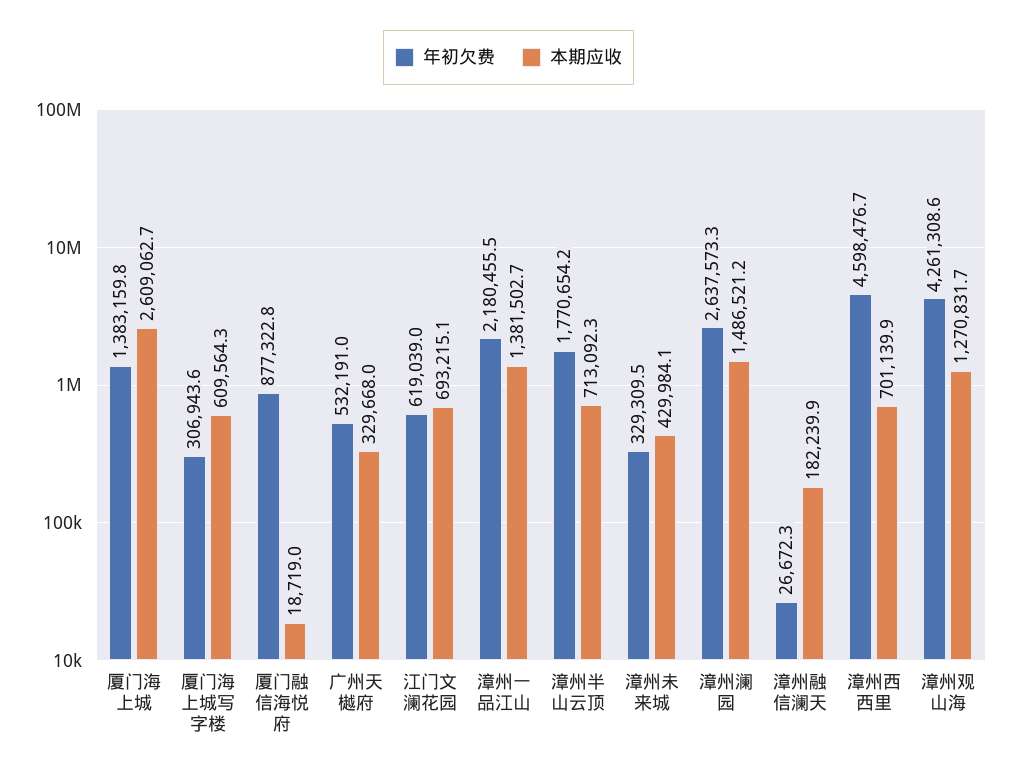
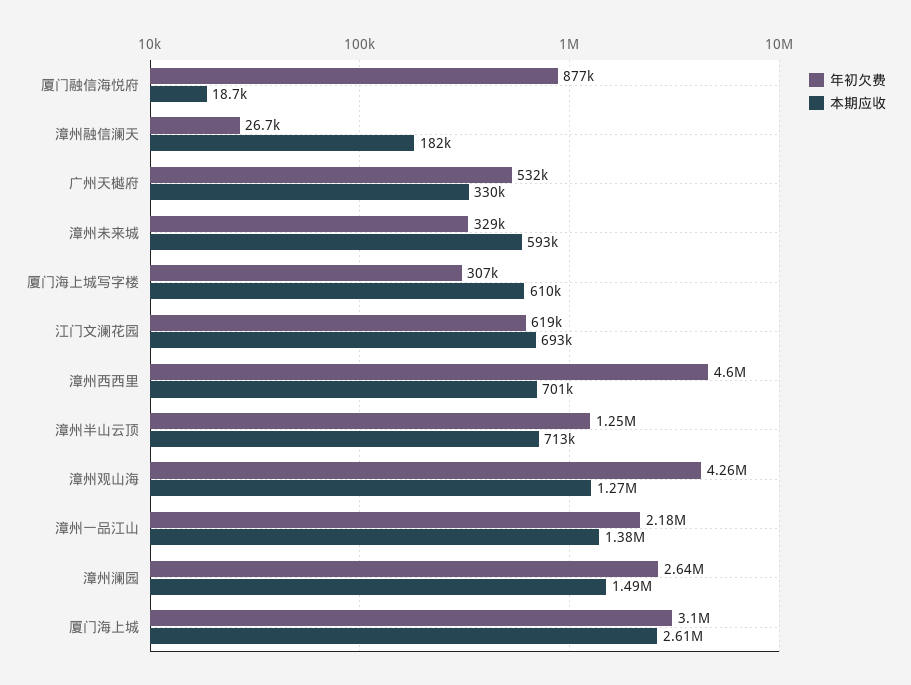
  {
    "年初欠费": {
-     "厦门海上城": 1383159.8,
+     "厦门海上城": 3100000,
      "厦门海上城写字楼": 306943.6,
      "厦门融信海悦府": 877322.8,
      "广州天樾府": 532191,
      "江门文澜花园": 619039,
      "漳州一品江山": 2180455.5,
-     "漳州半山云顶": 1770654.2,
+     "漳州半山云顶": 1250000,
      "漳州未来城": 329309.5,
      "漳州澜园": 2637573.3,
      "漳州融信澜天": 26672.3,
      "漳州西西里": 4598476.7,
      "漳州观山海": 4261308.6
    },
    "本期应收": {
      "厦门海上城": 2609062.7,
      "厦门海上城写字楼": 609564.3,
      "厦门融信海悦府": 18719,
      "广州天樾府": 329668,
      "江门文澜花园": 693215.1,
      "漳州一品江山": 1381502.7,
      "漳州半山云顶": 713092.3,
-     "漳州未来城": 429984.1,
+     "漳州未来城": 593000,
      "漳州澜园": 1486521.2,
      "漳州融信澜天": 182239.9,
      "漳州西西里": 701139.9,
      "漳州观山海": 1270831.7
    }
  }

